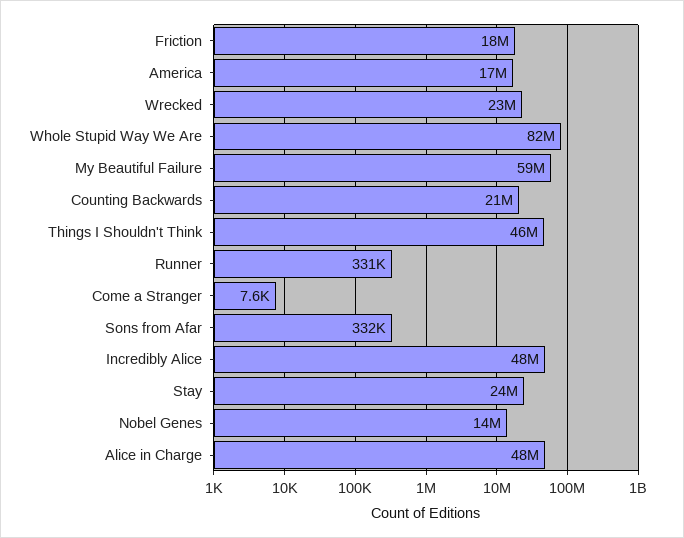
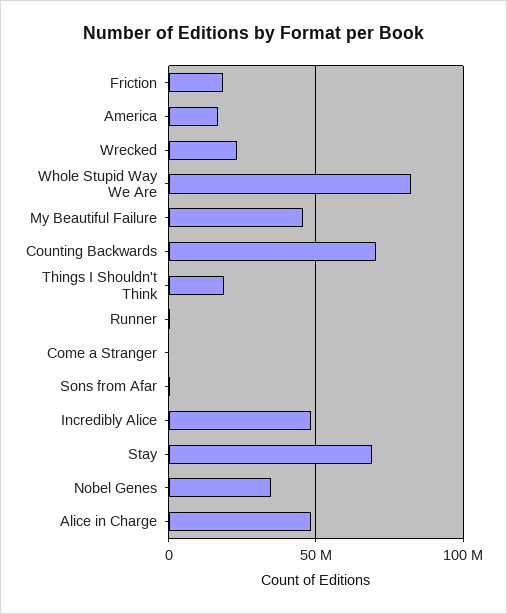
  {
    "Friction": 18000000,
    "America": 17000000,
    "Wrecked": 23000000,
    "Whole Stupid Way We Are": 82000000,
-   "My Beautiful Failure": 59000000,
+   "My Beautiful Failure": 45000000,
-   "Counting Backwards": 21000000,
+   "Counting Backwards": 70000000,
-   "Things I Shouldn't Think": 46000000,
+   "Things I Shouldn't Think": 20000000,
    "Runner": 331000,
    "Come a Stranger": 7600,
    "Sons from Afar": 332000,
    "Incredibly Alice": 48000000,
-   "Stay": 24000000,
+   "Stay": 70000000,
-   "Nobel Genes": 14000000,
+   "Nobel Genes": 35000000,
    "Alice in Charge": 48000000
  }

